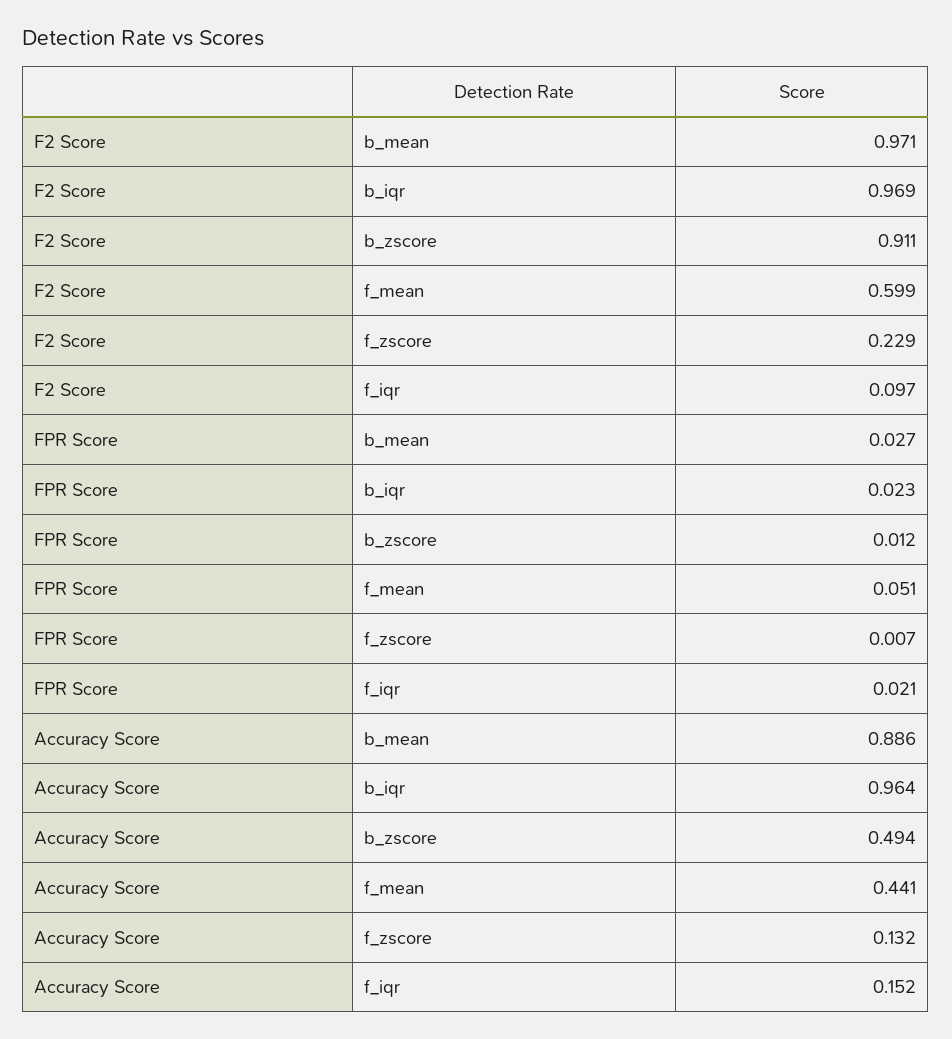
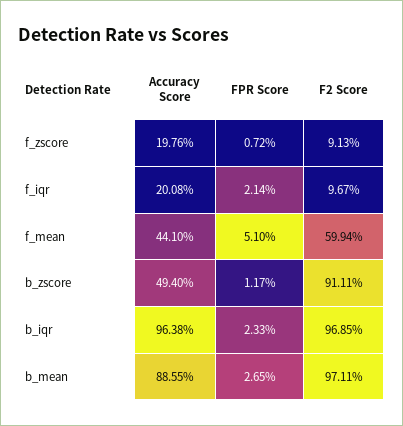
  {
    "F2 Score": {
      "b_mean": 0.9711,
      "b_iqr": 0.9685,
      "b_zscore": 0.9111,
      "f_mean": 0.5994,
-     "f_zscore": 0.229,
+     "f_zscore": 0.0913,
      "f_iqr": 0.0967
    },
    "FPR Score": {
      "b_mean": 0.0265,
      "b_iqr": 0.0233,
      "b_zscore": 0.0117,
      "f_mean": 0.051,
      "f_zscore": 0.0072,
      "f_iqr": 0.0214
    },
    "Accuracy Score": {
      "b_mean": 0.8855,
      "b_iqr": 0.9638,
      "b_zscore": 0.494,
      "f_mean": 0.441,
-     "f_zscore": 0.132,
+     "f_zscore": 0.1976,
-     "f_iqr": 0.152
+     "f_iqr": 0.2008
    }
  }

